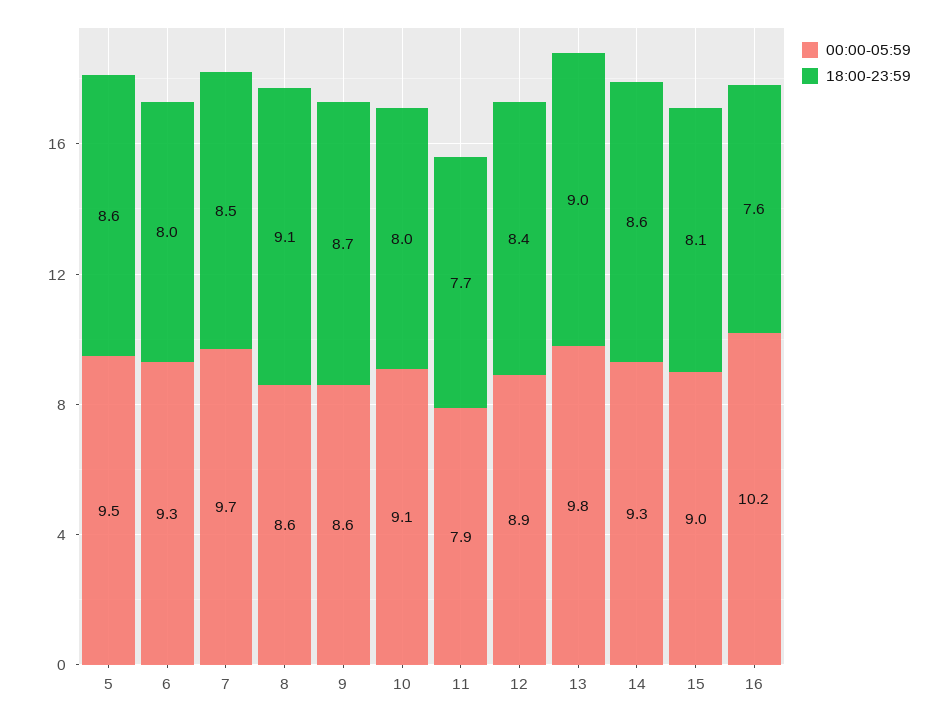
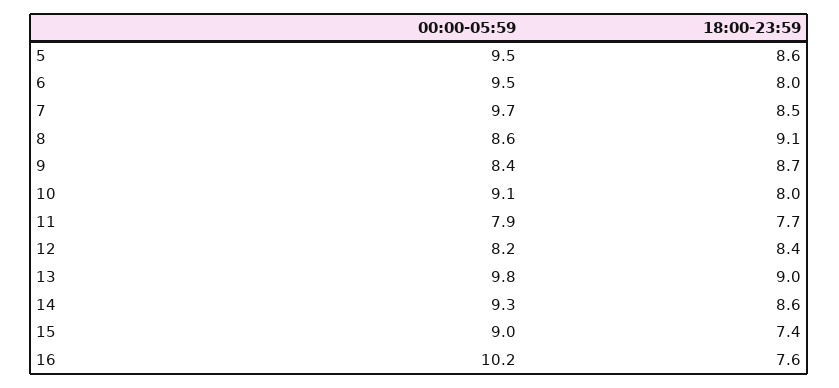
  {
    "00:00-05:59": {
      "5": 9.5,
-     "6": 9.3,
+     "6": 9.5,
      "7": 9.7,
      "8": 8.6,
-     "9": 8.6,
+     "9": 8.4,
      "10": 9.1,
      "11": 7.9,
-     "12": 8.9,
+     "12": 8.2,
      "13": 9.8,
      "14": 9.3,
      "15": 9,
      "16": 10.2
    },
    "18:00-23:59": {
      "5": 8.6,
      "6": 8,
      "7": 8.5,
      "8": 9.1,
      "9": 8.7,
      "10": 8,
      "11": 7.7,
      "12": 8.4,
      "13": 9,
      "14": 8.6,
-     "15": 8.1,
+     "15": 7.4,
      "16": 7.6
    }
  }

